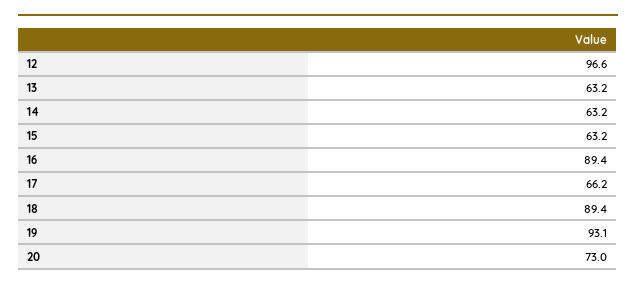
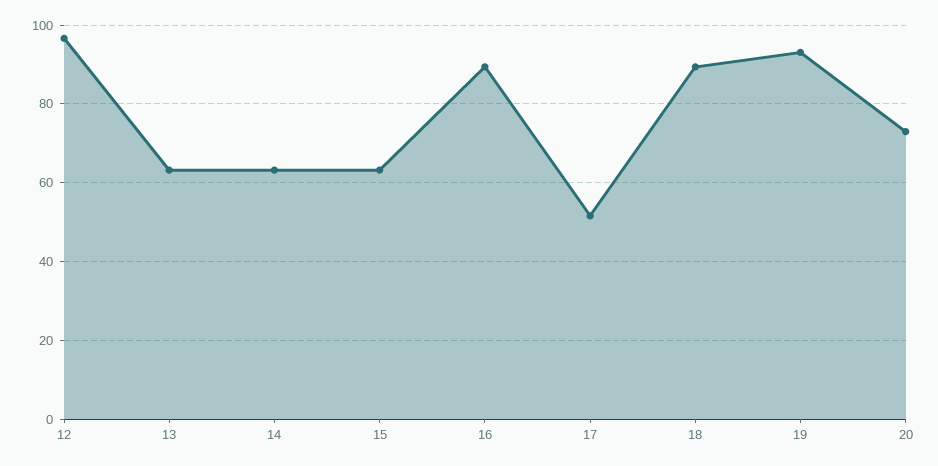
  {
    "12": 96.6,
    "13": 63.2,
    "14": 63.2,
    "15": 63.2,
    "16": 89.4,
-   "17": 66.2,
+   "17": 52,
    "18": 89.4,
    "19": 93.1,
    "20": 73
  }

